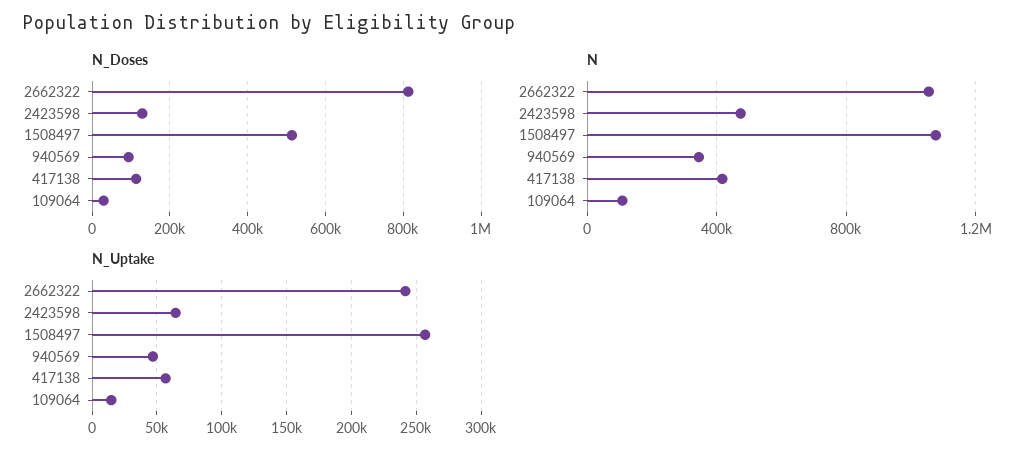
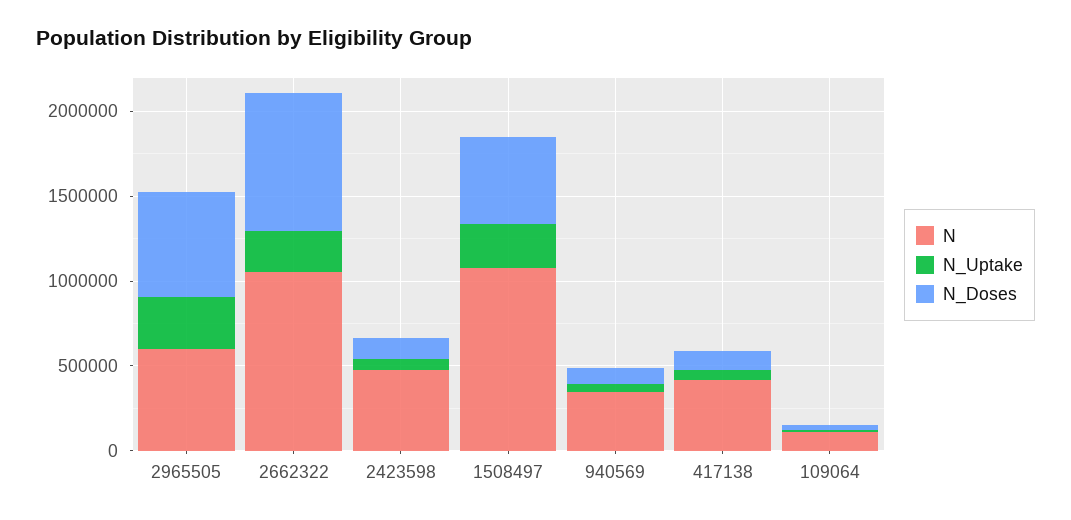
  {
    "N_Doses": {
      "2662322": 820000,
      "2423598": 120000,
      "1508497": 520000,
      "940569": 100000,
      "417138": 120000,
-     "109064": 20000
+     "109064": 20000,
+     "2965505": 600000
    },
    "N": {
      "2662322": 1050000,
      "2423598": 450000,
      "1508497": 1100000,
      "940569": 350000,
      "417138": 400000,
-     "109064": 100000
+     "109064": 100000,
+     "2965505": 600000
    },
    "N_Uptake": {
      "2662322": 240000,
      "2423598": 65000,
      "1508497": 255000,
      "940569": 45000,
      "417138": 55000,
-     "109064": 15000
+     "109064": 15000,
+     "2965505": 300000
    }
  }

